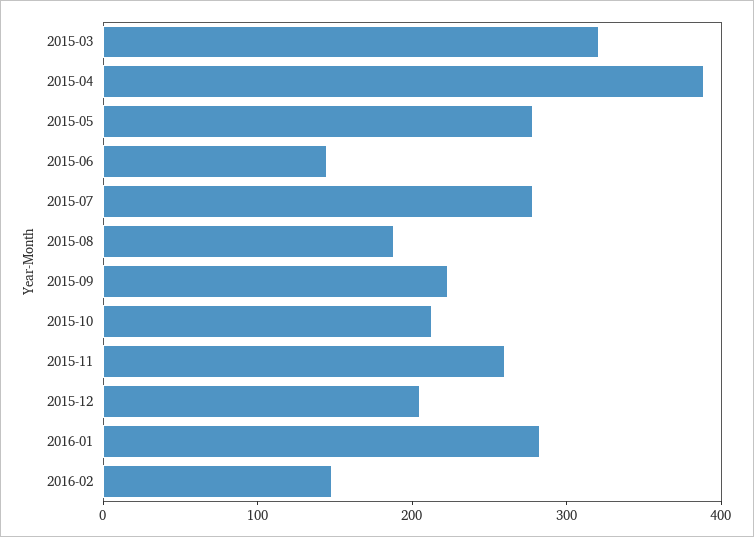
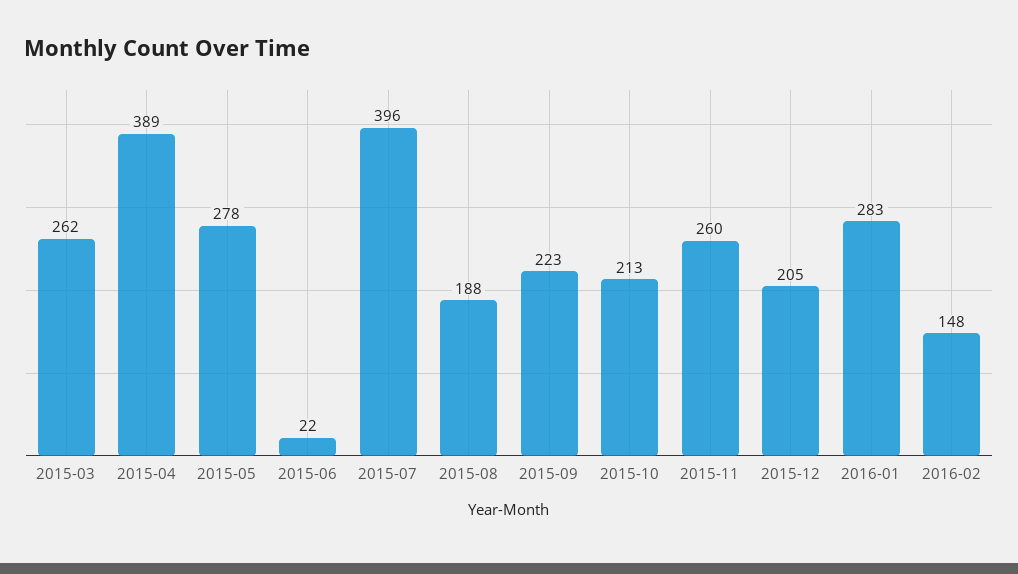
  {
-   "2015-03": 320,
+   "2015-03": 262,
    "2015-04": 389,
    "2015-05": 278,
-   "2015-06": 140,
+   "2015-06": 22,
-   "2015-07": 280,
+   "2015-07": 396,
    "2015-08": 188,
    "2015-09": 223,
    "2015-10": 213,
    "2015-11": 260,
    "2015-12": 205,
    "2016-01": 283,
    "2016-02": 148
  }

